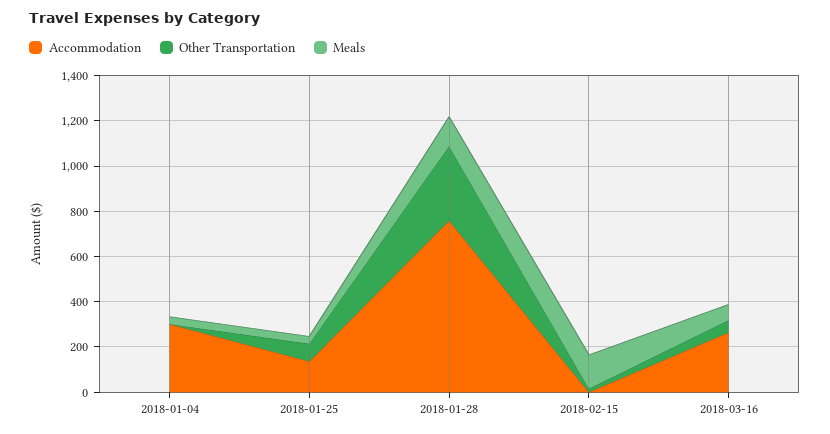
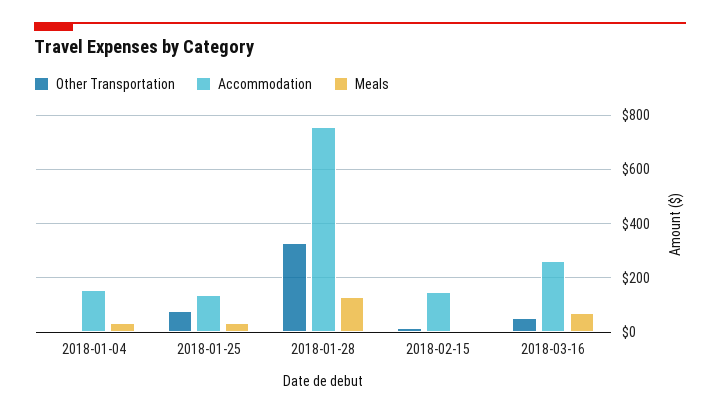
  {
    "Accommodation": {
-     "2018-01-04": 300,
+     "2018-01-04": 150,
      "2018-01-25": 125,
      "2018-01-28": 750,
-     "2018-02-15": 0,
+     "2018-02-15": 150,
      "2018-03-16": 275
    },
    "Other Transportation": {
      "2018-01-04": 0,
      "2018-01-25": 75,
      "2018-01-28": 325,
      "2018-02-15": 25,
      "2018-03-16": 50
    },
    "Meals": {
      "2018-01-04": 25,
      "2018-01-25": 25,
      "2018-01-28": 125,
-     "2018-02-15": 150,
+     "2018-02-15": 0,
      "2018-03-16": 75
    }
  }

